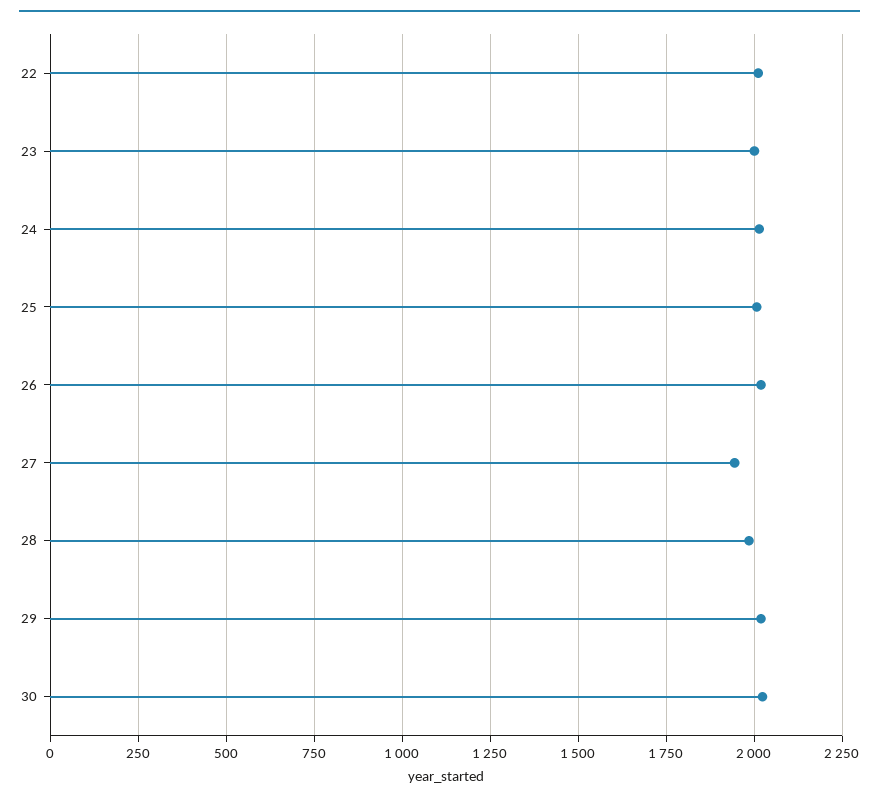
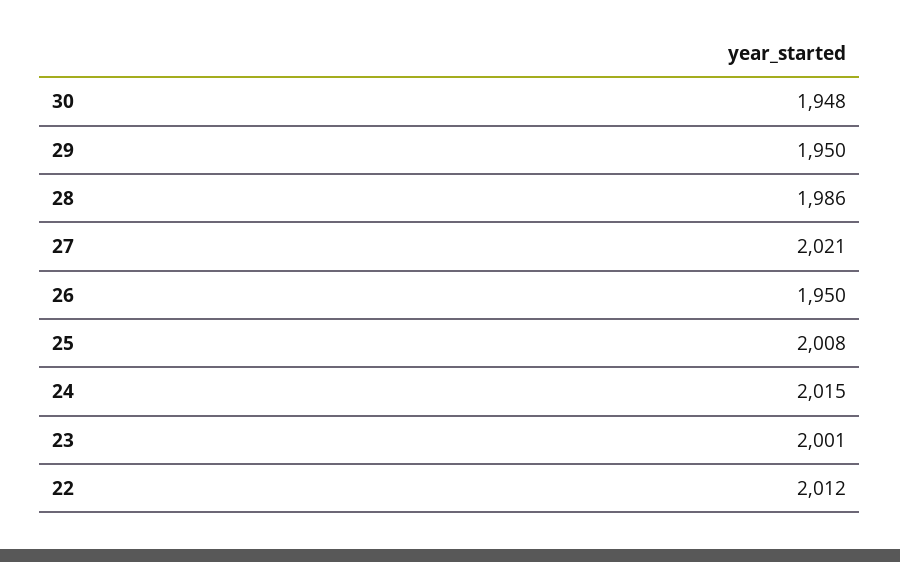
  {
    "22": 2012,
    "23": 2001,
    "24": 2015,
    "25": 2008,
-   "26": 2025,
+   "26": 1950,
-   "27": 1950,
+   "27": 2021,
    "28": 1986,
-   "29": 2025,
+   "29": 1950,
-   "30": 2025
+   "30": 1948
  }

